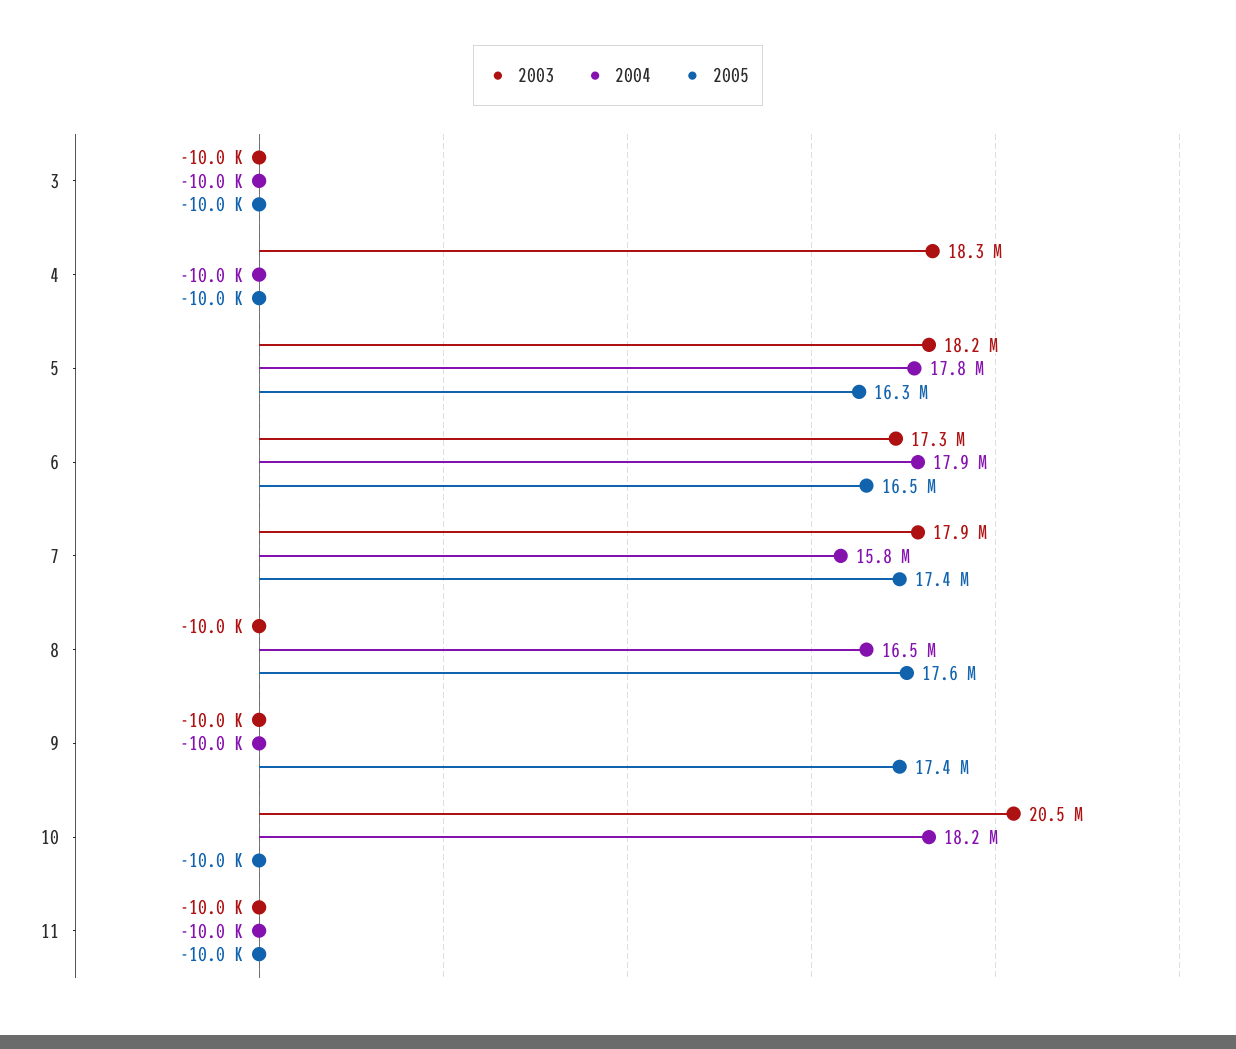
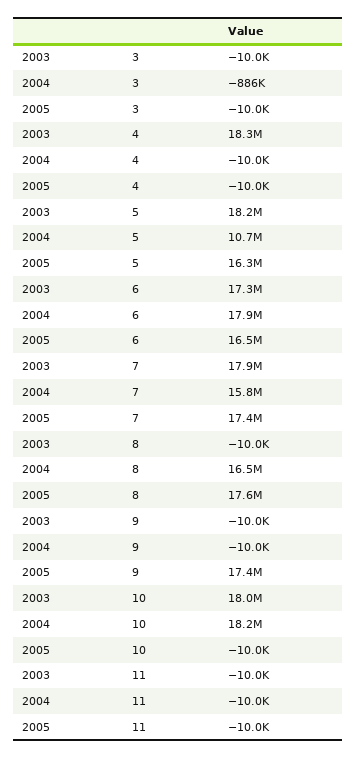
  {
    "2003": {
      "3": -10000,
      "4": 18300000,
      "5": 18200000,
      "6": 17300000,
      "7": 17900000,
      "8": -10000,
      "9": -10000,
-     "10": 20500000,
+     "10": 18000000,
      "11": -10000
    },
    "2004": {
-     "3": -10000,
+     "3": -886000,
      "4": -10000,
-     "5": 17800000,
+     "5": 10700000,
      "6": 17900000,
      "7": 15800000,
      "8": 16500000,
      "9": -10000,
      "10": 18200000,
      "11": -10000
    },
    "2005": {
      "3": -10000,
      "4": -10000,
      "5": 16300000,
      "6": 16500000,
      "7": 17400000,
      "8": 17600000,
      "9": 17400000,
      "10": -10000,
      "11": -10000
    }
  }

